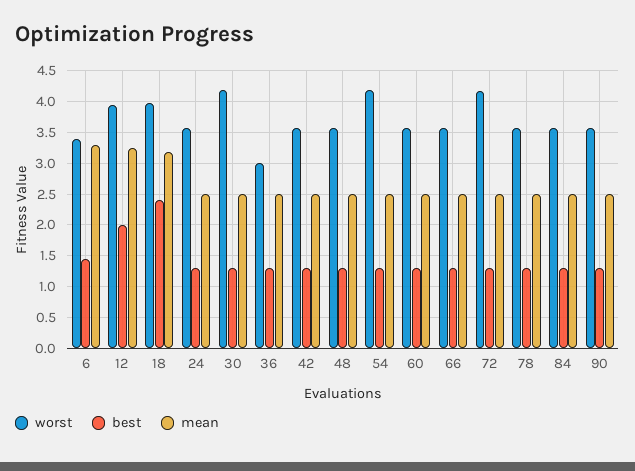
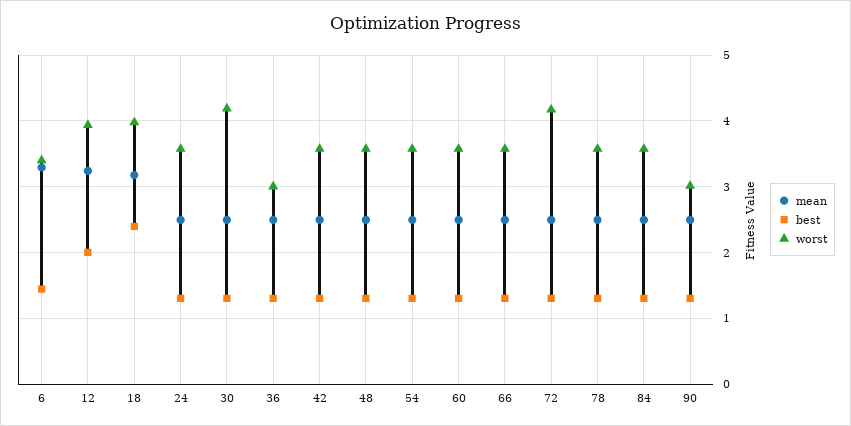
  {
    "worst": {
      "6": 3.4,
      "12": 3.9,
      "18": 4,
      "24": 3.6,
      "30": 4.2,
      "36": 3,
      "42": 3.6,
      "48": 3.6,
-     "54": 4.2,
+     "54": 3.6,
      "60": 3.6,
      "66": 3.6,
      "72": 4.2,
      "78": 3.6,
      "84": 3.6,
-     "90": 3.6
+     "90": 3
    },
    "best": {
      "6": 1.4,
      "12": 2,
      "18": 2.4,
      "24": 1.3,
      "30": 1.3,
      "36": 1.3,
      "42": 1.3,
      "48": 1.3,
      "54": 1.3,
      "60": 1.3,
      "66": 1.3,
      "72": 1.3,
      "78": 1.3,
      "84": 1.3,
      "90": 1.3
    },
    "mean": {
      "6": 3.3,
      "12": 3.2,
      "18": 3.2,
      "24": 2.5,
      "30": 2.5,
      "36": 2.5,
      "42": 2.5,
      "48": 2.5,
      "54": 2.5,
      "60": 2.5,
      "66": 2.5,
      "72": 2.5,
      "78": 2.5,
      "84": 2.5,
      "90": 2.5
    }
  }

